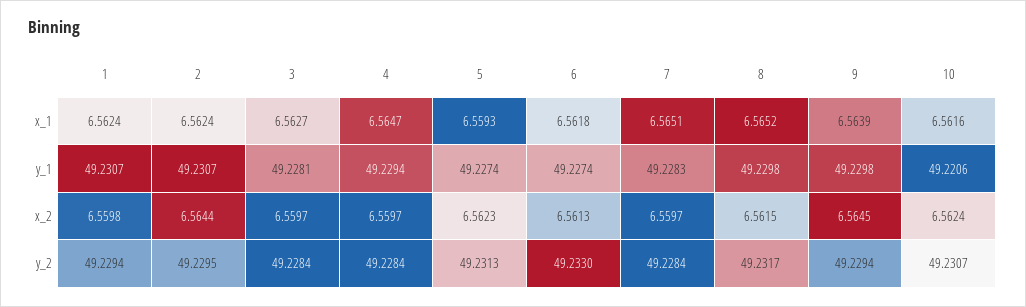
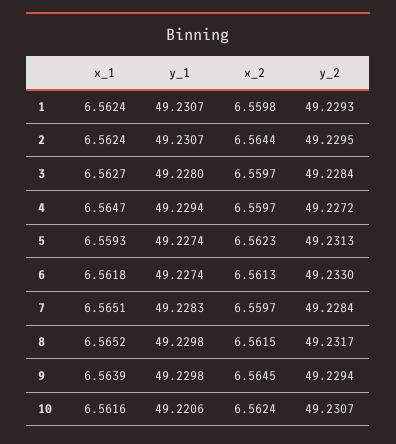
  {
    "1": {
      "x_1": 6.5624,
      "y_1": 49.2307,
      "x_2": 6.5598,
-     "y_2": 49.2294
+     "y_2": 49.2293
    },
    "2": {
      "x_1": 6.5624,
      "y_1": 49.2307,
      "x_2": 6.5644,
      "y_2": 49.2295
    },
    "3": {
      "x_1": 6.5627,
-     "y_1": 49.2281,
+     "y_1": 49.228,
      "x_2": 6.5597,
      "y_2": 49.2284
    },
    "4": {
      "x_1": 6.5647,
      "y_1": 49.2294,
      "x_2": 6.5597,
-     "y_2": 49.2284
+     "y_2": 49.2272
    },
    "5": {
      "x_1": 6.5593,
      "y_1": 49.2274,
      "x_2": 6.5623,
      "y_2": 49.2313
    },
    "6": {
      "x_1": 6.5618,
      "y_1": 49.2274,
      "x_2": 6.5613,
      "y_2": 49.233
    },
    "7": {
      "x_1": 6.5651,
      "y_1": 49.2283,
      "x_2": 6.5597,
      "y_2": 49.2284
    },
    "8": {
      "x_1": 6.5652,
      "y_1": 49.2298,
      "x_2": 6.5615,
      "y_2": 49.2317
    },
    "9": {
      "x_1": 6.5639,
      "y_1": 49.2298,
      "x_2": 6.5645,
      "y_2": 49.2294
    },
    "10": {
      "x_1": 6.5616,
      "y_1": 49.2206,
      "x_2": 6.5624,
      "y_2": 49.2307
    }
  }

